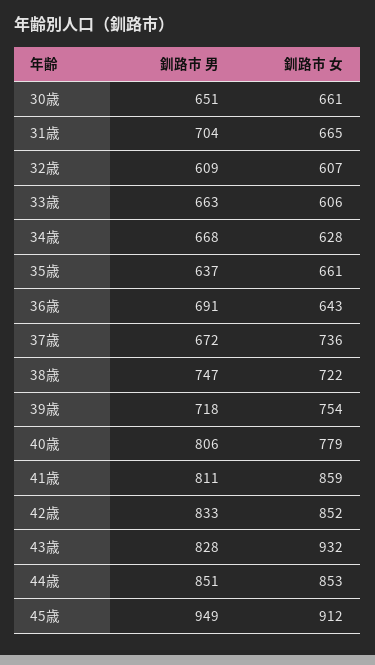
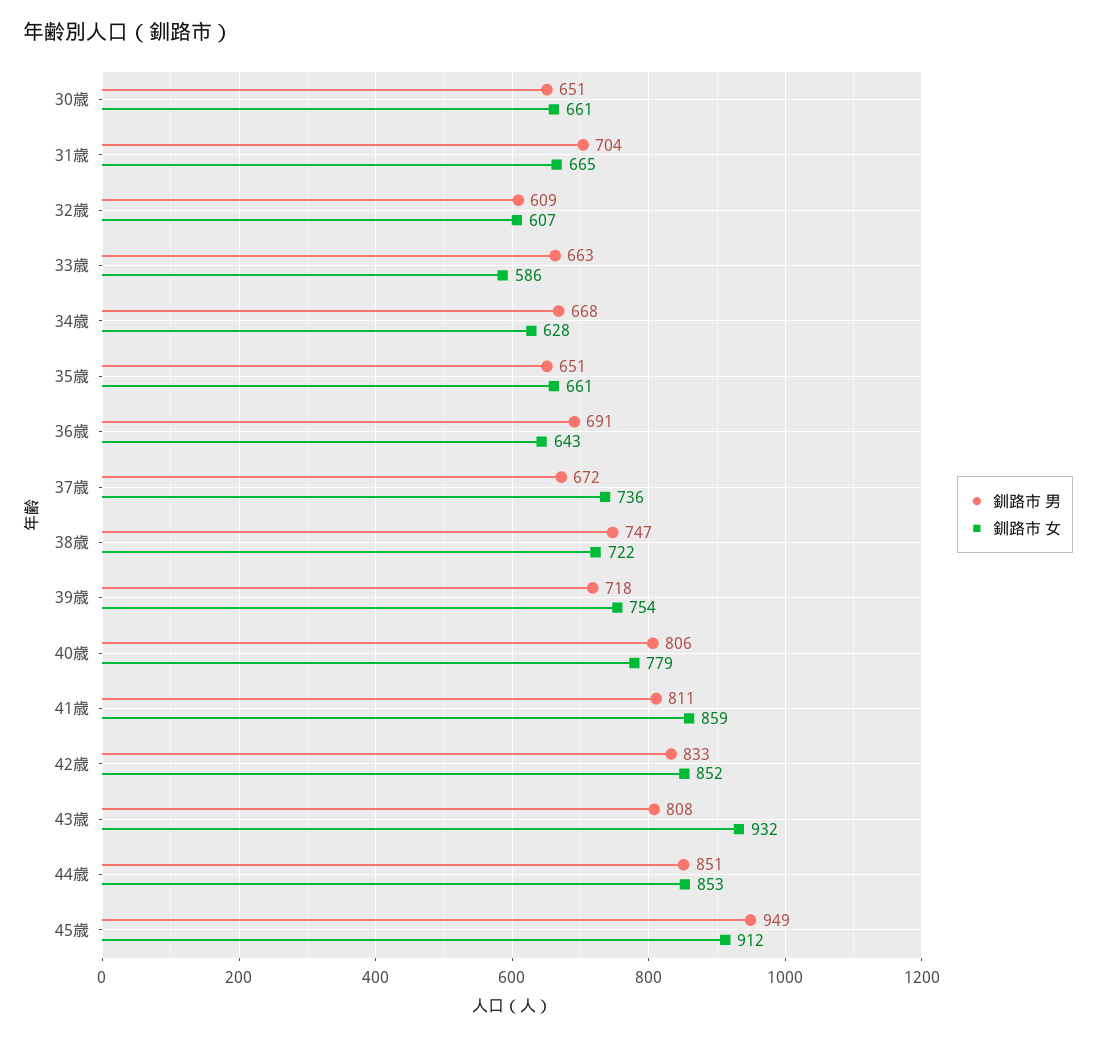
  {
    "釧路市 男": {
      "30歳": 651,
      "31歳": 704,
      "32歳": 609,
      "33歳": 663,
      "34歳": 668,
-     "35歳": 637,
+     "35歳": 651,
      "36歳": 691,
      "37歳": 672,
      "38歳": 747,
      "39歳": 718,
      "40歳": 806,
      "41歳": 811,
      "42歳": 833,
-     "43歳": 828,
+     "43歳": 808,
      "44歳": 851,
      "45歳": 949
    },
    "釧路市 女": {
      "30歳": 661,
      "31歳": 665,
      "32歳": 607,
-     "33歳": 606,
+     "33歳": 586,
      "34歳": 628,
      "35歳": 661,
      "36歳": 643,
      "37歳": 736,
      "38歳": 722,
      "39歳": 754,
      "40歳": 779,
      "41歳": 859,
      "42歳": 852,
      "43歳": 932,
      "44歳": 853,
      "45歳": 912
    }
  }

